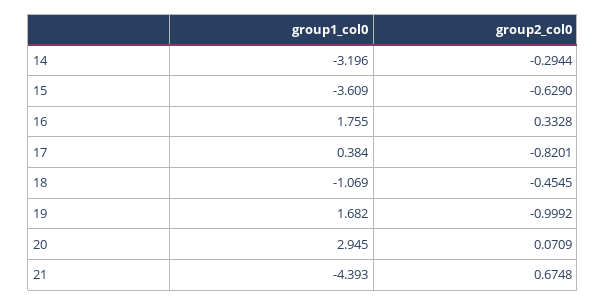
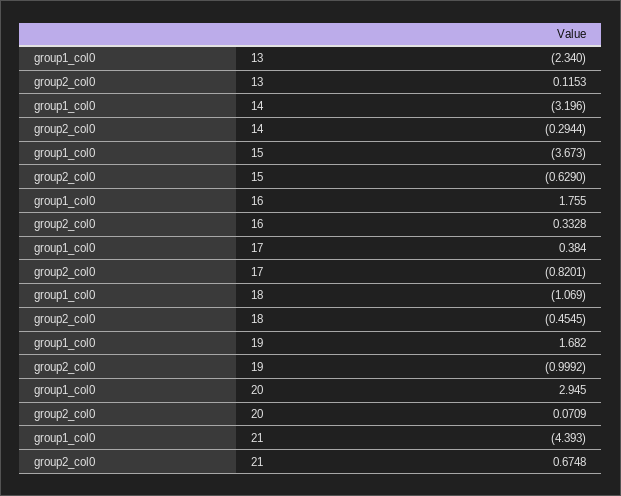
  {
    "group1_col0": {
      "14": -3.196,
-     "15": -3.609,
+     "15": -3.673,
      "16": 1.755,
      "17": 0.384,
      "18": -1.069,
      "19": 1.682,
      "20": 2.945,
-     "21": -4.393
+     "21": -4.393,
+     "13": -2.34
    },
    "group2_col0": {
      "14": -0.2944,
      "15": -0.629,
      "16": 0.3328,
      "17": -0.8201,
      "18": -0.4545,
      "19": -0.9992,
      "20": 0.0709,
-     "21": 0.6748
+     "21": 0.6748,
+     "13": 0.1153
    }
  }

